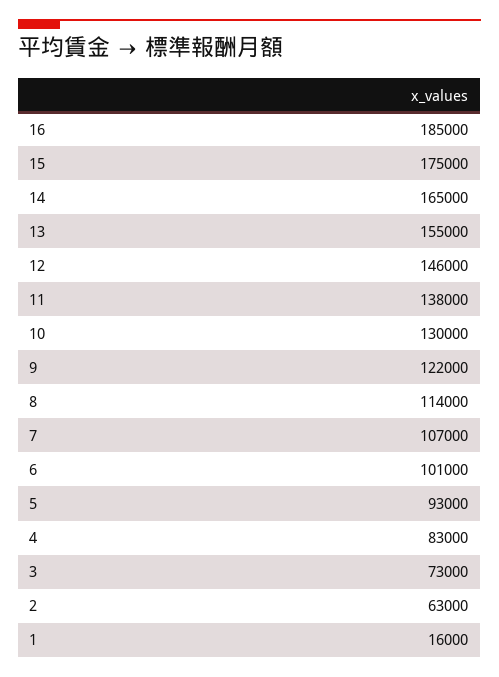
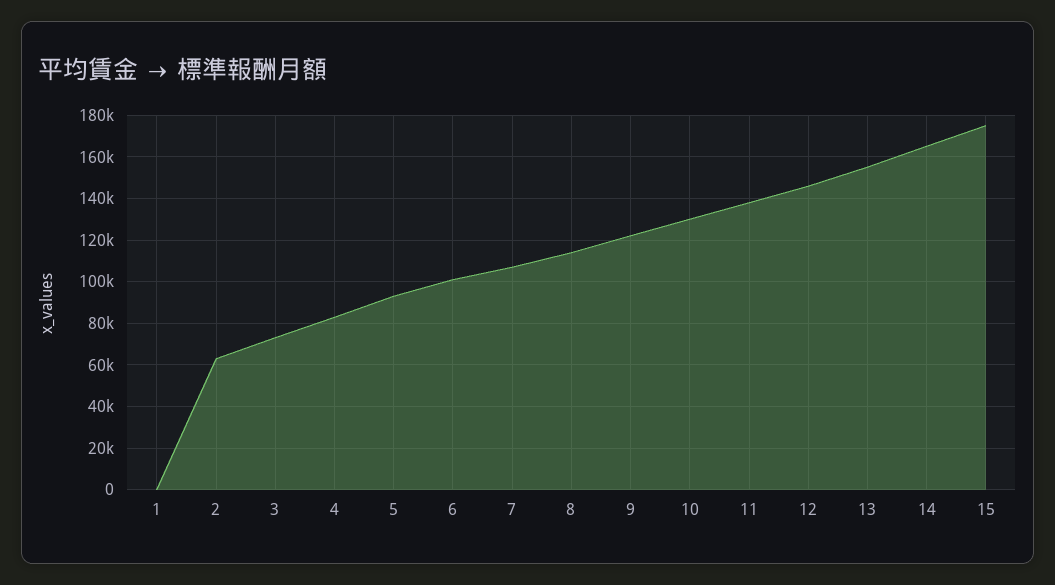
  {
-   "16": 185000,
    "15": 175000,
    "14": 165000,
    "13": 155000,
    "12": 146000,
    "11": 138000,
    "10": 130000,
    "9": 122000,
    "8": 114000,
    "7": 107000,
    "6": 101000,
    "5": 93000,
    "4": 83000,
    "3": 73000,
    "2": 63000,
-   "1": 16000
+   "1": 0
  }

